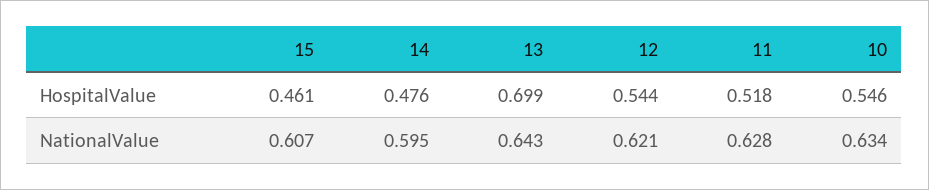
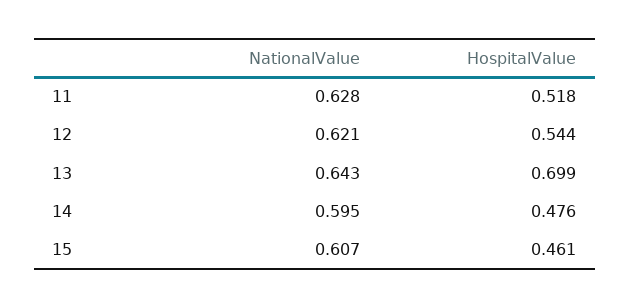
  {
    "15": {
      "HospitalValue": 0.461,
      "NationalValue": 0.607
    },
    "14": {
      "HospitalValue": 0.476,
      "NationalValue": 0.595
    },
    "13": {
      "HospitalValue": 0.699,
      "NationalValue": 0.643
    },
    "12": {
      "HospitalValue": 0.544,
      "NationalValue": 0.621
    },
    "11": {
      "HospitalValue": 0.518,
      "NationalValue": 0.628
-   },
+   }
-   "10": {
-     "HospitalValue": 0.546,
-     "NationalValue": 0.634
-   }
  }

